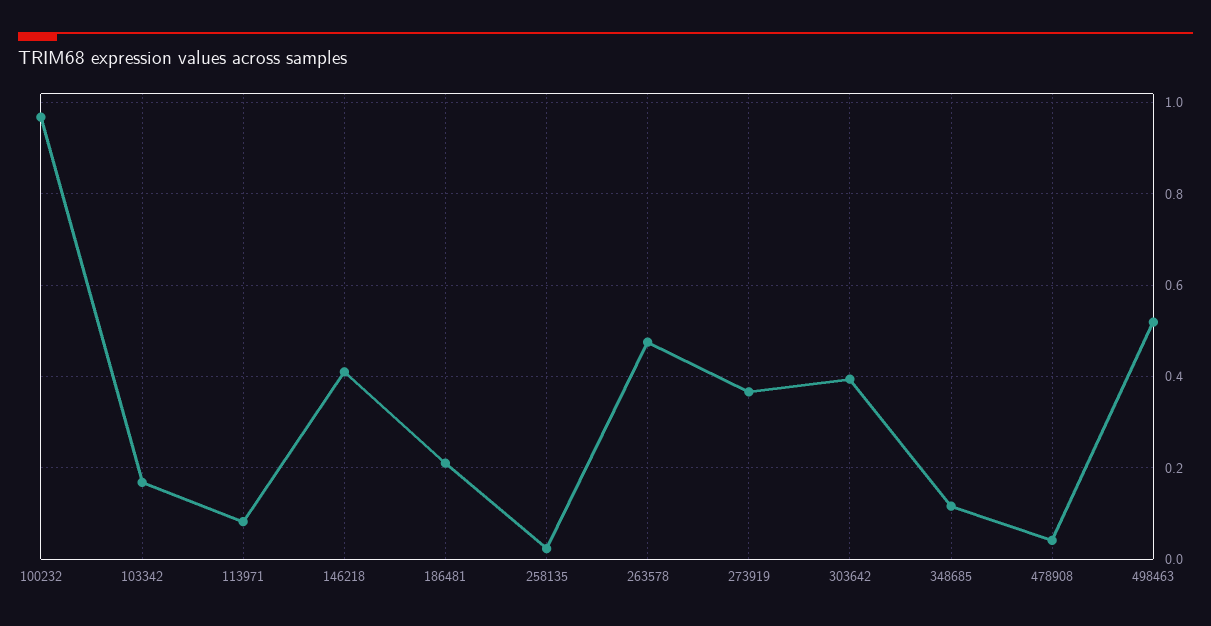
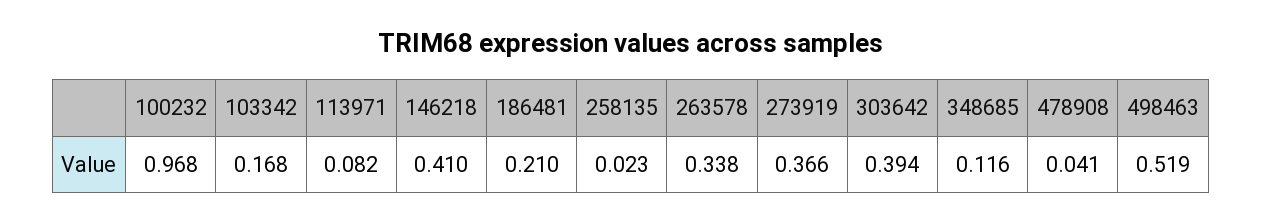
  {
    "100232": 0.968,
    "103342": 0.168,
    "113971": 0.082,
    "146218": 0.41,
    "186481": 0.21,
    "258135": 0.023,
-   "263578": 0.48,
+   "263578": 0.338,
    "273919": 0.366,
    "303642": 0.394,
    "348685": 0.116,
    "478908": 0.041,
    "498463": 0.519
  }

